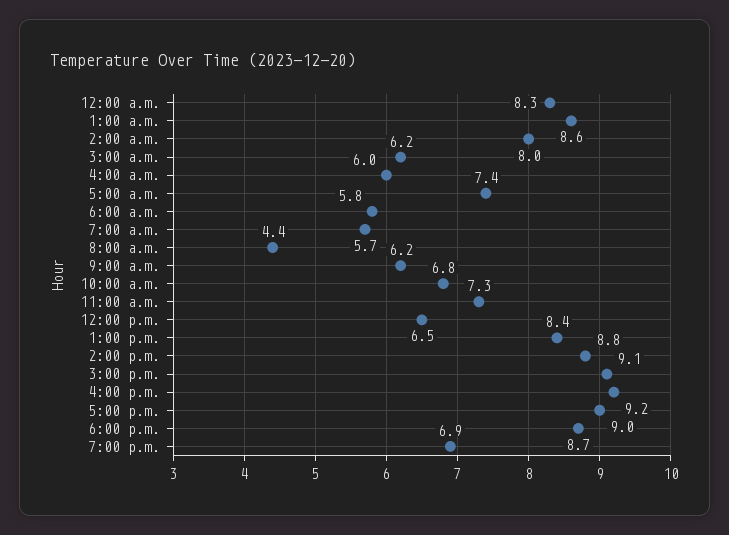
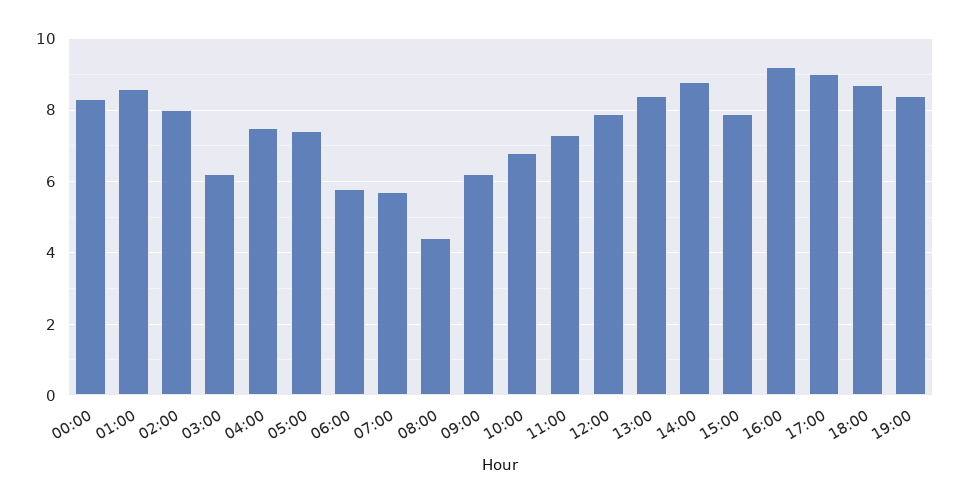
  {
    "12:00 a.m.": 8.3,
    "1:00 a.m.": 8.6,
    "2:00 a.m.": 8,
    "3:00 a.m.": 6.2,
-   "4:00 a.m.": 6,
+   "4:00 a.m.": 7.5,
    "5:00 a.m.": 7.4,
    "6:00 a.m.": 5.8,
    "7:00 a.m.": 5.7,
    "8:00 a.m.": 4.4,
    "9:00 a.m.": 6.2,
    "10:00 a.m.": 6.8,
    "11:00 a.m.": 7.3,
-   "12:00 p.m.": 6.5,
+   "12:00 p.m.": 8,
    "1:00 p.m.": 8.4,
    "2:00 p.m.": 8.8,
-   "3:00 p.m.": 9.1,
+   "3:00 p.m.": 8,
    "4:00 p.m.": 9.2,
    "5:00 p.m.": 9,
    "6:00 p.m.": 8.7,
-   "7:00 p.m.": 6.9
+   "7:00 p.m.": 8.5
  }

